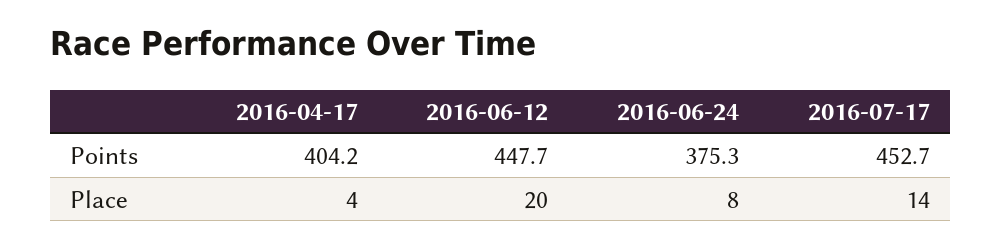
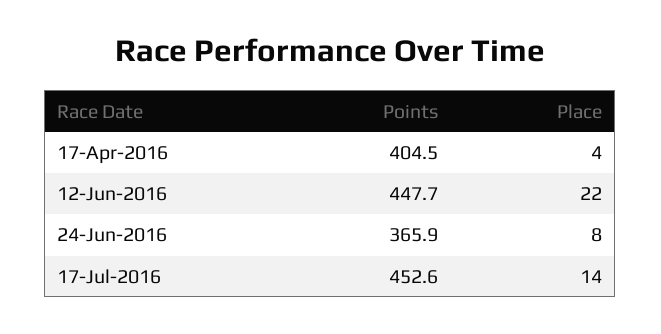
  {
    "2016-04-17": {
-     "Points": 404.2,
+     "Points": 404.5,
      "Place": 4
    },
    "2016-06-12": {
      "Points": 447.7,
-     "Place": 20
+     "Place": 22
    },
    "2016-06-24": {
-     "Points": 375.3,
+     "Points": 365.9,
      "Place": 8
    },
    "2016-07-17": {
-     "Points": 452.7,
+     "Points": 452.6,
      "Place": 14
    }
  }

